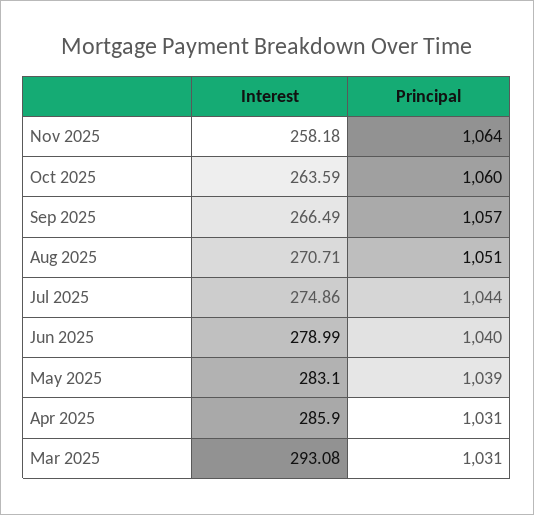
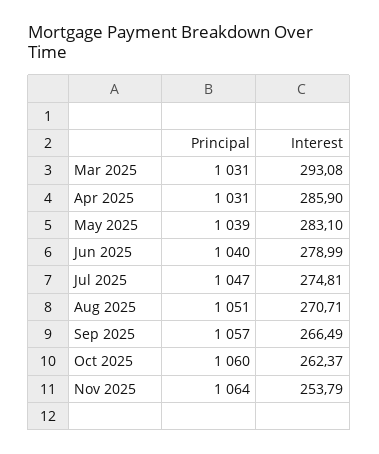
  {
    "Interest": {
-     "Nov 2025": 258.18,
+     "Nov 2025": 253.79,
-     "Oct 2025": 263.59,
+     "Oct 2025": 262.37,
      "Sep 2025": 266.49,
      "Aug 2025": 270.71,
-     "Jul 2025": 274.86,
+     "Jul 2025": 274.81,
      "Jun 2025": 278.99,
      "May 2025": 283.1,
      "Apr 2025": 285.9,
      "Mar 2025": 293.08
    },
    "Principal": {
      "Nov 2025": 1064,
      "Oct 2025": 1060,
      "Sep 2025": 1057,
      "Aug 2025": 1051,
-     "Jul 2025": 1044,
+     "Jul 2025": 1047,
      "Jun 2025": 1040,
      "May 2025": 1039,
      "Apr 2025": 1031,
      "Mar 2025": 1031
    }
  }

